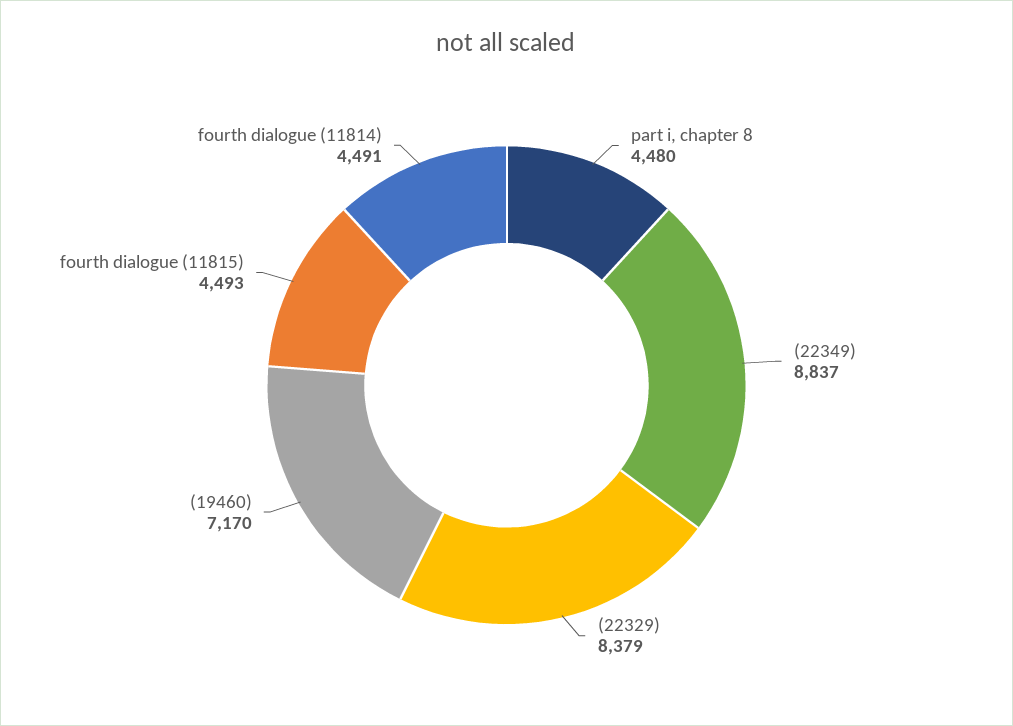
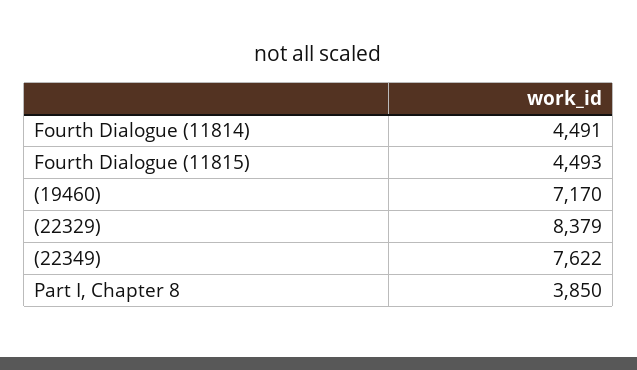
  {
-   "part i, chapter 8": 4480,
+   "part i, chapter 8": 3850,
-   "(22349)": 8837,
+   "(22349)": 7622,
    "(22329)": 8379,
    "(19460)": 7170,
    "fourth dialogue (11815)": 4493,
    "fourth dialogue (11814)": 4491
  }

